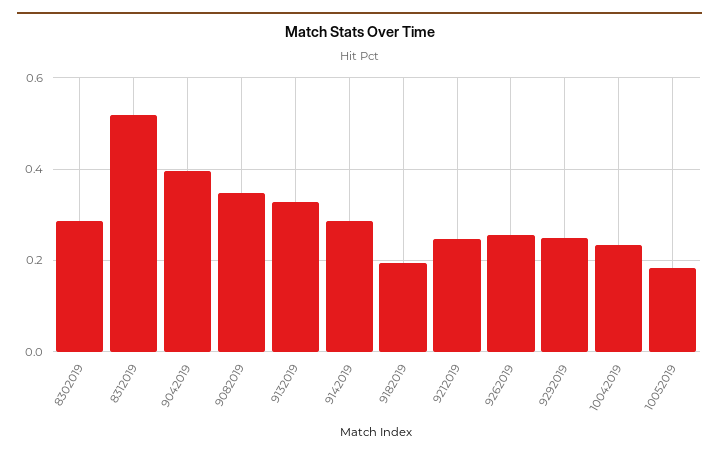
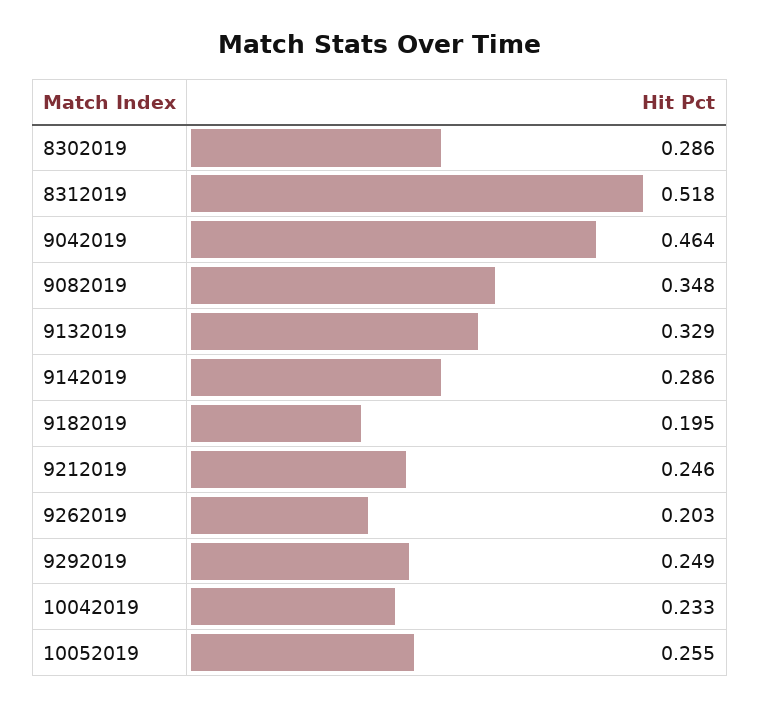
  {
    "8302019": 0.286,
    "8312019": 0.518,
-   "9042019": 0.4,
+   "9042019": 0.464,
    "9082019": 0.348,
    "9132019": 0.329,
    "9142019": 0.286,
    "9182019": 0.195,
    "9212019": 0.246,
-   "9262019": 0.26,
+   "9262019": 0.203,
    "9292019": 0.249,
    "10042019": 0.233,
-   "10052019": 0.18
+   "10052019": 0.255
  }

